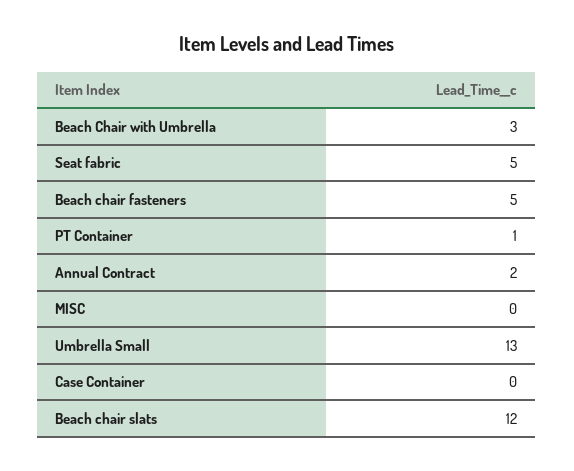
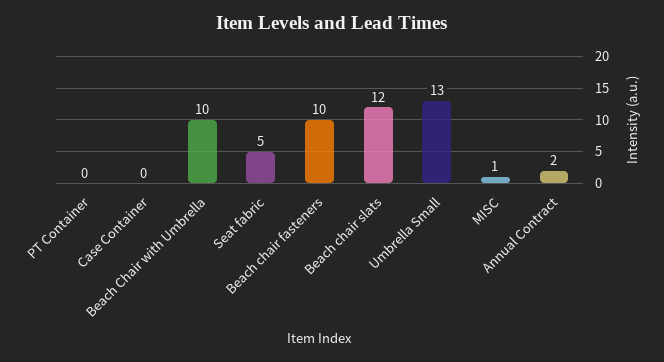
  {
-   "Beach Chair with Umbrella": 3,
+   "Beach Chair with Umbrella": 10,
    "Seat fabric": 5,
-   "Beach chair fasteners": 5,
+   "Beach chair fasteners": 10,
-   "PT Container": 1,
+   "PT Container": 0,
    "Annual Contract": 2,
-   "MISC": 0,
+   "MISC": 1,
    "Umbrella Small": 13,
    "Case Container": 0,
    "Beach chair slats": 12
  }

